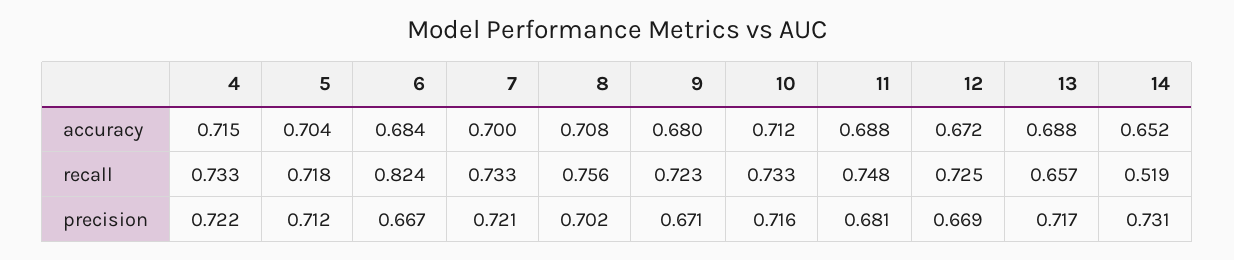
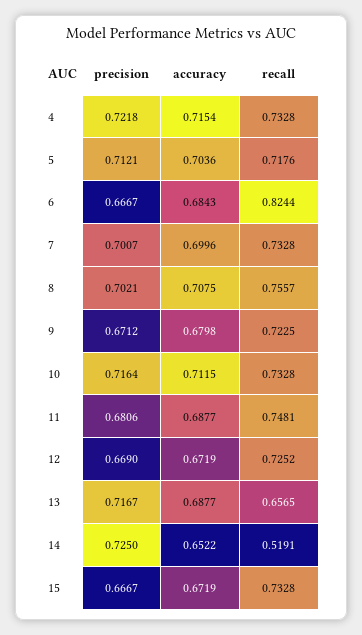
  {
    "4": {
      "accuracy": 0.7154,
      "recall": 0.7328,
      "precision": 0.7218
    },
    "5": {
      "accuracy": 0.7036,
      "recall": 0.7176,
      "precision": 0.7121
    },
    "6": {
      "accuracy": 0.6843,
      "recall": 0.8244,
      "precision": 0.6667
    },
    "7": {
      "accuracy": 0.6996,
      "recall": 0.7328,
-     "precision": 0.721
+     "precision": 0.7007
    },
    "8": {
      "accuracy": 0.7075,
      "recall": 0.7557,
      "precision": 0.7021
    },
    "9": {
      "accuracy": 0.6798,
      "recall": 0.7225,
      "precision": 0.6712
    },
    "10": {
      "accuracy": 0.7115,
      "recall": 0.7328,
      "precision": 0.7164
    },
    "11": {
      "accuracy": 0.6877,
      "recall": 0.7481,
      "precision": 0.6806
    },
    "12": {
      "accuracy": 0.6719,
      "recall": 0.7252,
      "precision": 0.669
    },
    "13": {
      "accuracy": 0.6877,
      "recall": 0.6565,
      "precision": 0.7167
    },
    "14": {
      "accuracy": 0.6522,
      "recall": 0.5191,
-     "precision": 0.731
+     "precision": 0.725
-   }
+   },
+   "15": {
+     "precision": 0.6667,
+     "accuracy": 0.6719,
+     "recall": 0.7328
+   }
  }

